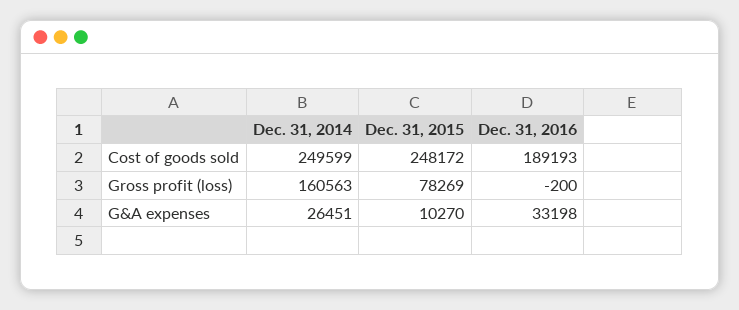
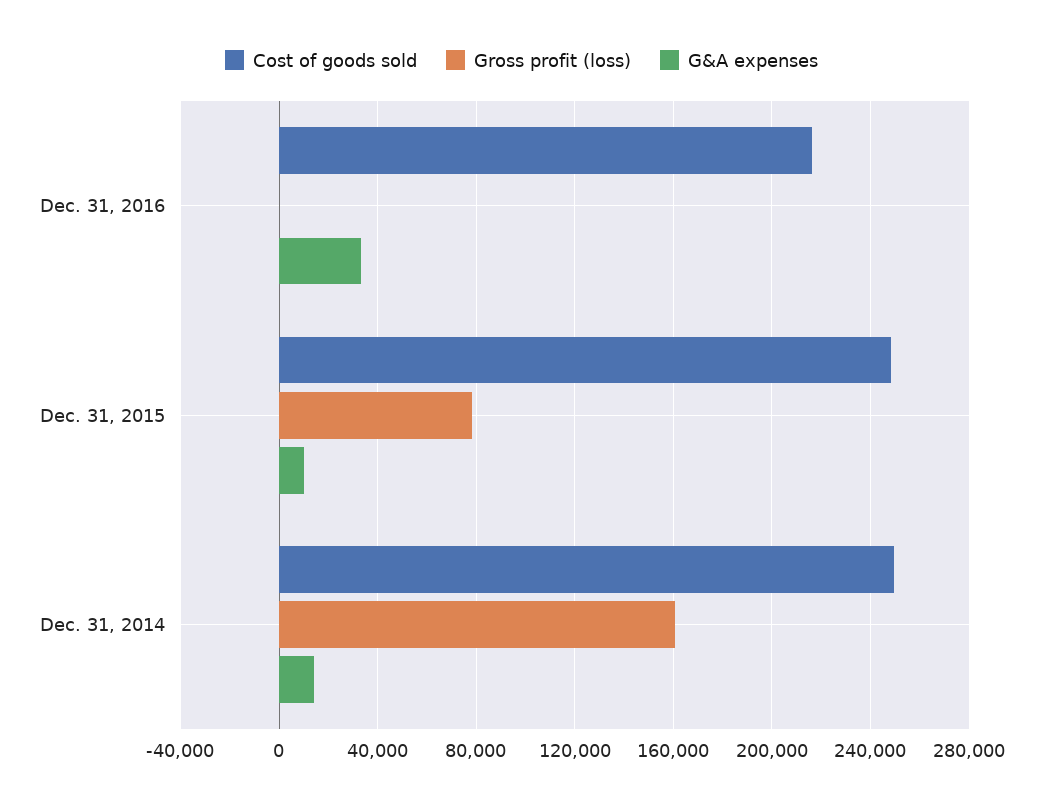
  {
    "Cost of goods sold": {
      "Dec. 31, 2014": 249599,
      "Dec. 31, 2015": 248172,
-     "Dec. 31, 2016": 189193
+     "Dec. 31, 2016": 215000
    },
    "Gross profit (loss)": {
      "Dec. 31, 2014": 160563,
      "Dec. 31, 2015": 78269,
      "Dec. 31, 2016": -200
    },
    "G&A expenses": {
-     "Dec. 31, 2014": 26451,
+     "Dec. 31, 2014": 15000,
      "Dec. 31, 2015": 10270,
      "Dec. 31, 2016": 33198
    }
  }

